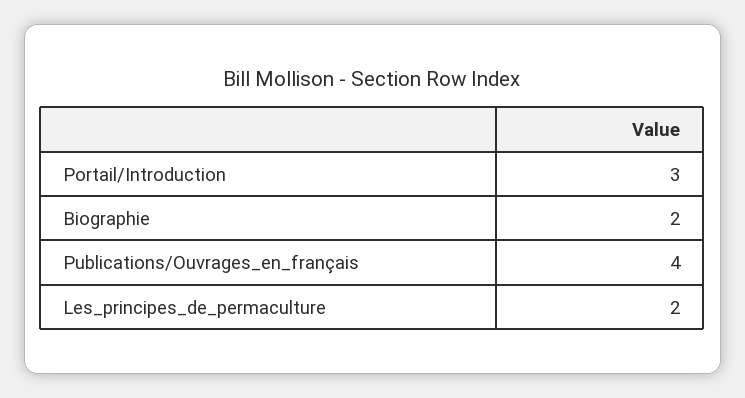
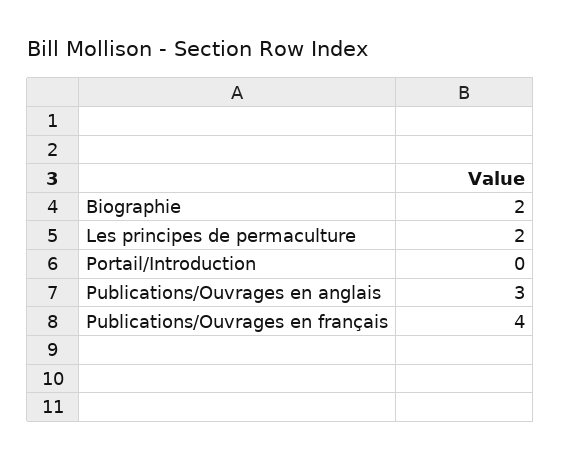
  {
-   "Portail/Introduction": 3,
+   "Portail/Introduction": 0,
    "Biographie": 2,
    "Publications/Ouvrages_en_français": 4,
-   "Les_principes_de_permaculture": 2
+   "Les_principes_de_permaculture": 2,
+   "Publications/Ouvrages en anglais": 3
  }

